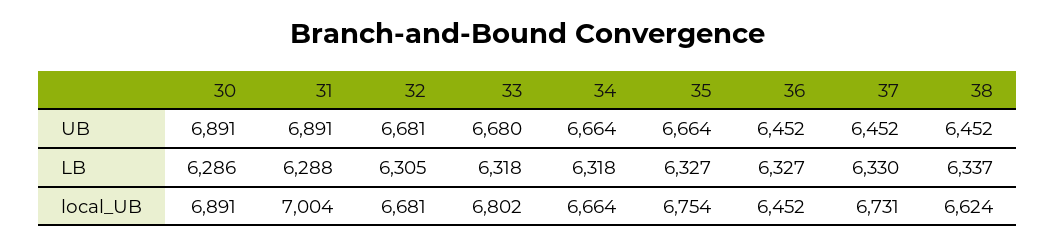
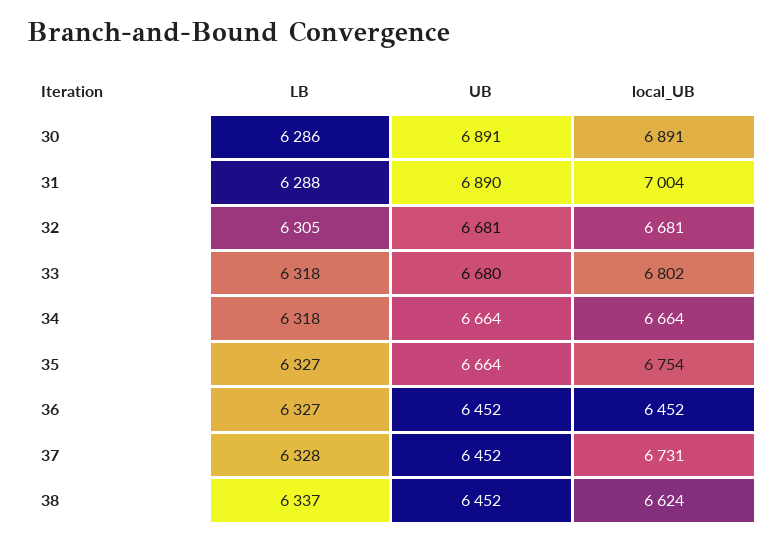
  {
    "30": {
      "UB": 6891,
      "LB": 6286,
      "local_UB": 6891
    },
    "31": {
-     "UB": 6891,
+     "UB": 6890,
      "LB": 6288,
      "local_UB": 7004
    },
    "32": {
      "UB": 6681,
      "LB": 6305,
      "local_UB": 6681
    },
    "33": {
      "UB": 6680,
      "LB": 6318,
      "local_UB": 6802
    },
    "34": {
      "UB": 6664,
      "LB": 6318,
      "local_UB": 6664
    },
    "35": {
      "UB": 6664,
      "LB": 6327,
      "local_UB": 6754
    },
    "36": {
      "UB": 6452,
      "LB": 6327,
      "local_UB": 6452
    },
    "37": {
      "UB": 6452,
-     "LB": 6330,
+     "LB": 6328,
      "local_UB": 6731
    },
    "38": {
      "UB": 6452,
      "LB": 6337,
      "local_UB": 6624
    }
  }

